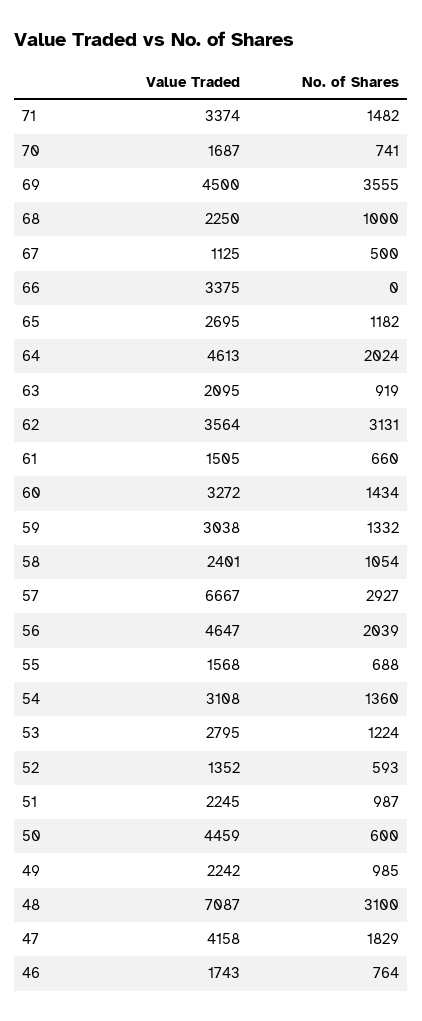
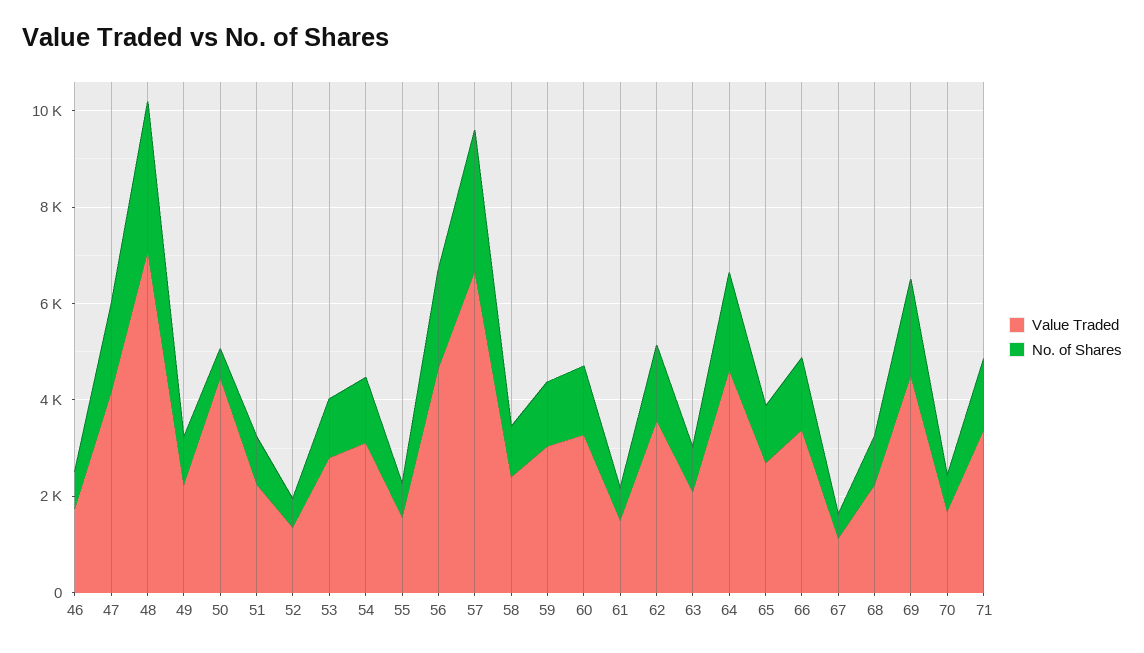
  {
    "Value Traded": {
      "71": 3374,
      "70": 1687,
      "69": 4500,
      "68": 2250,
      "67": 1125,
      "66": 3375,
      "65": 2695,
      "64": 4613,
      "63": 2095,
      "62": 3564,
      "61": 1505,
      "60": 3272,
      "59": 3038,
      "58": 2401,
      "57": 6667,
      "56": 4647,
      "55": 1568,
      "54": 3108,
      "53": 2795,
      "52": 1352,
      "51": 2245,
      "50": 4459,
      "49": 2242,
      "48": 7087,
      "47": 4158,
      "46": 1743
    },
    "No. of Shares": {
      "71": 1482,
      "70": 741,
-     "69": 3555,
+     "69": 2000,
      "68": 1000,
      "67": 500,
-     "66": 0,
+     "66": 1500,
      "65": 1182,
      "64": 2024,
      "63": 919,
-     "62": 3131,
+     "62": 1500,
      "61": 660,
      "60": 1434,
      "59": 1332,
      "58": 1054,
      "57": 2927,
      "56": 2039,
      "55": 688,
      "54": 1360,
      "53": 1224,
      "52": 593,
      "51": 987,
      "50": 600,
      "49": 985,
      "48": 3100,
      "47": 1829,
      "46": 764
    }
  }

